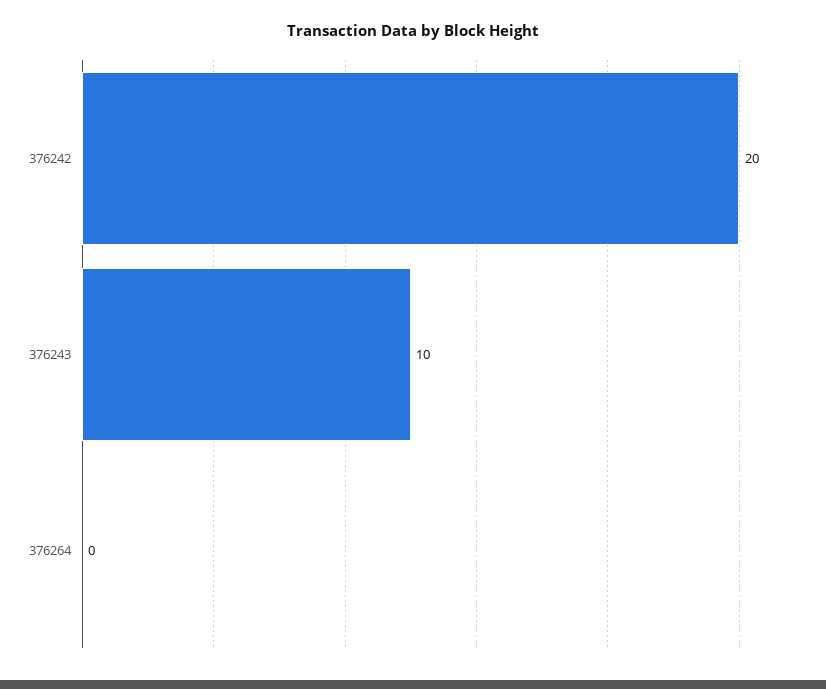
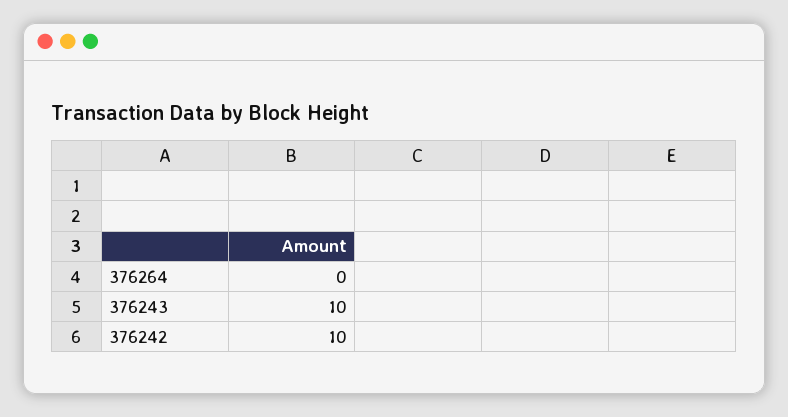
  {
-   "376242": 20,
+   "376242": 10,
    "376243": 10,
    "376264": 0
  }

